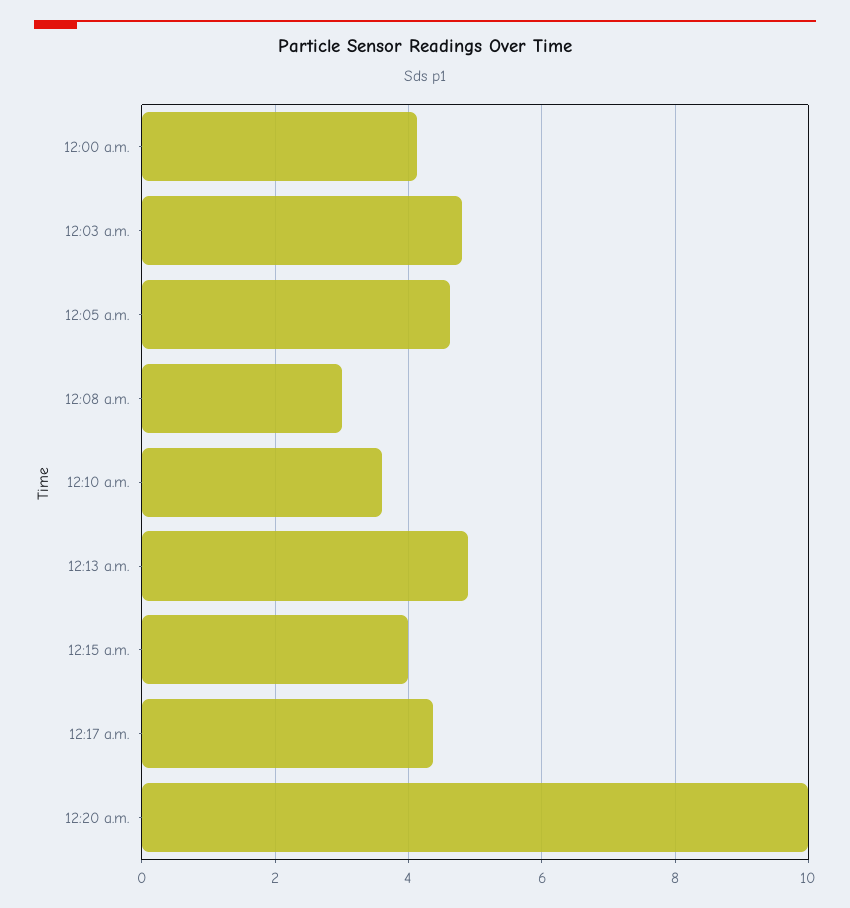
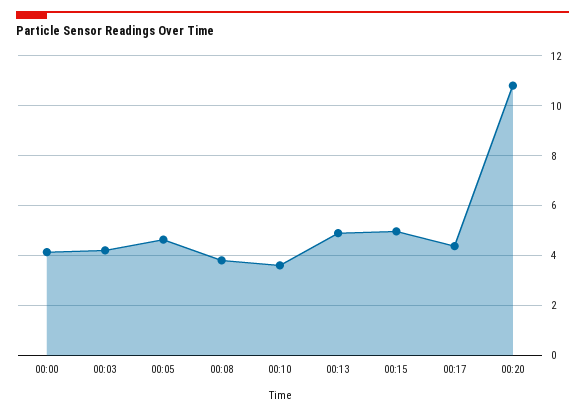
  {
    "12:00 a.m.": 4.2,
-   "12:03 a.m.": 4.8,
+   "12:03 a.m.": 4.25,
    "12:05 a.m.": 4.6,
-   "12:08 a.m.": 3,
+   "12:08 a.m.": 3.75,
    "12:10 a.m.": 3.6,
    "12:13 a.m.": 5,
-   "12:15 a.m.": 4,
+   "12:15 a.m.": 5,
    "12:17 a.m.": 4.4,
-   "12:20 a.m.": 10
+   "12:20 a.m.": 10.75
  }

